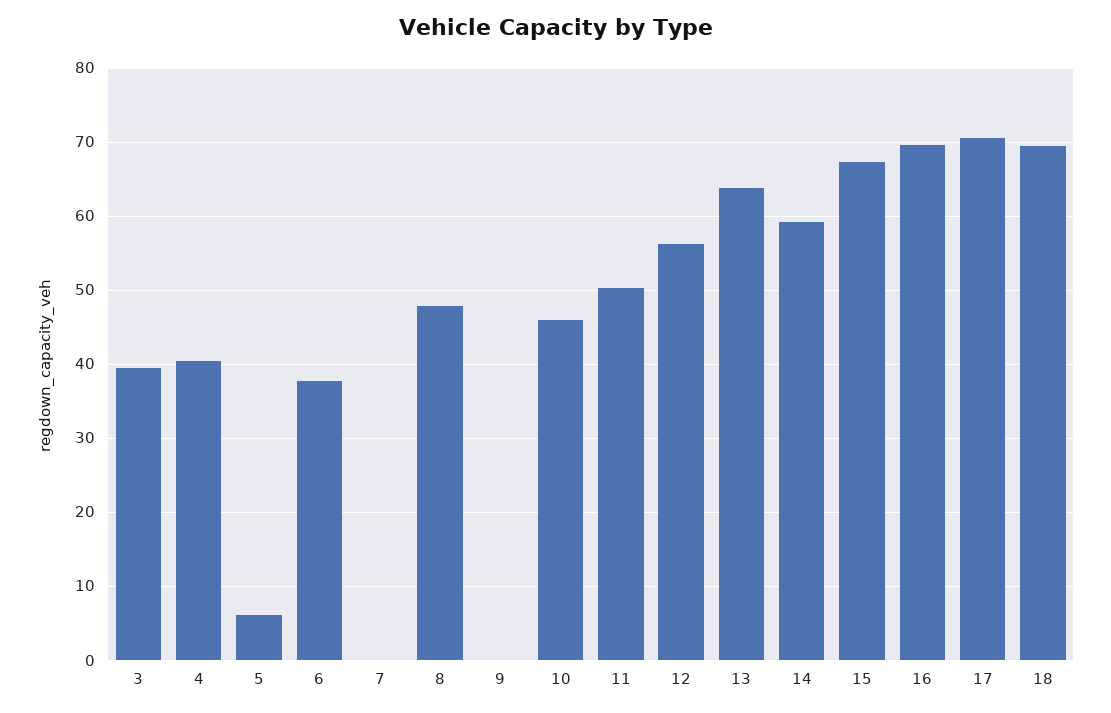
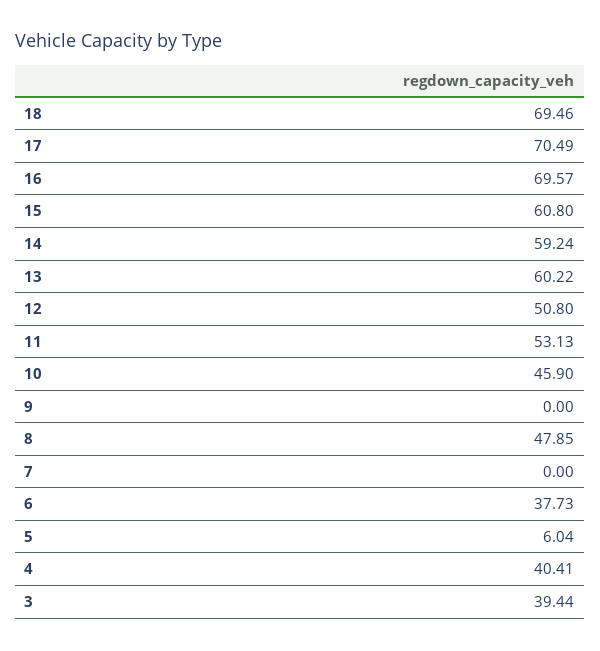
  {
    "3": 39.44,
    "4": 40.41,
    "5": 6.04,
    "6": 37.73,
    "7": 0,
    "8": 47.85,
    "9": 0,
    "10": 45.9,
-   "11": 50,
+   "11": 53.13,
-   "12": 56,
+   "12": 50.8,
-   "13": 64,
+   "13": 60.22,
    "14": 59.24,
-   "15": 67,
+   "15": 60.8,
    "16": 69.57,
    "17": 70.49,
    "18": 69.46
  }

